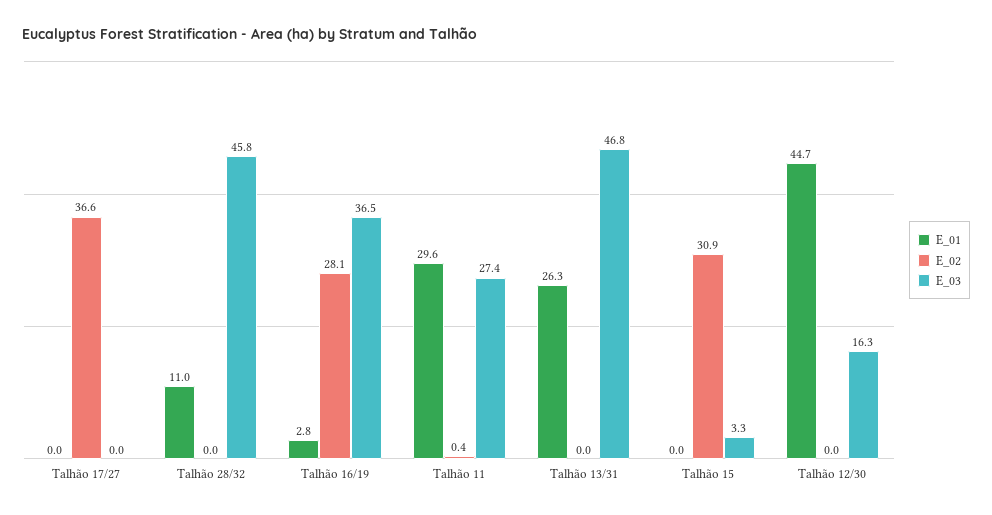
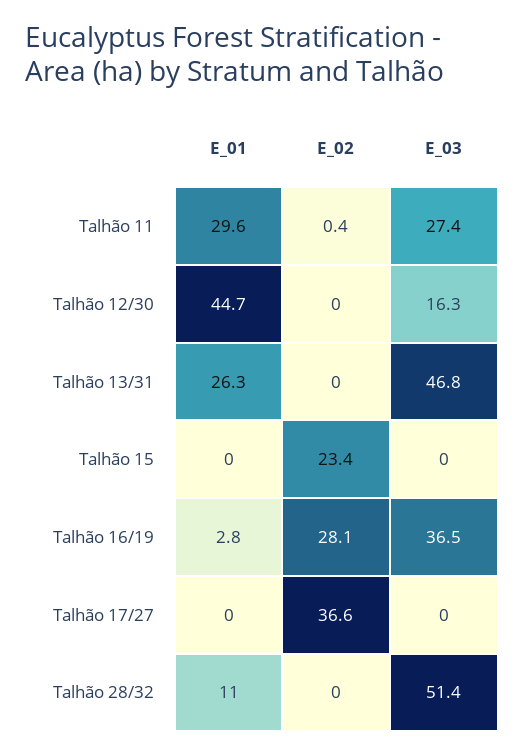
  {
    "E_01": {
      "Talhão 17/27": 0,
      "Talhão 28/32": 11,
      "Talhão 16/19": 2.8,
      "Talhão 11": 29.6,
      "Talhão 13/31": 26.3,
      "Talhão 15": 0,
      "Talhão 12/30": 44.7
    },
    "E_02": {
      "Talhão 17/27": 36.6,
      "Talhão 28/32": 0,
      "Talhão 16/19": 28.1,
      "Talhão 11": 0.4,
      "Talhão 13/31": 0,
-     "Talhão 15": 30.9,
+     "Talhão 15": 23.4,
      "Talhão 12/30": 0
    },
    "E_03": {
      "Talhão 17/27": 0,
-     "Talhão 28/32": 45.8,
+     "Talhão 28/32": 51.4,
      "Talhão 16/19": 36.5,
      "Talhão 11": 27.4,
      "Talhão 13/31": 46.8,
-     "Talhão 15": 3.3,
+     "Talhão 15": 0,
      "Talhão 12/30": 16.3
    }
  }

